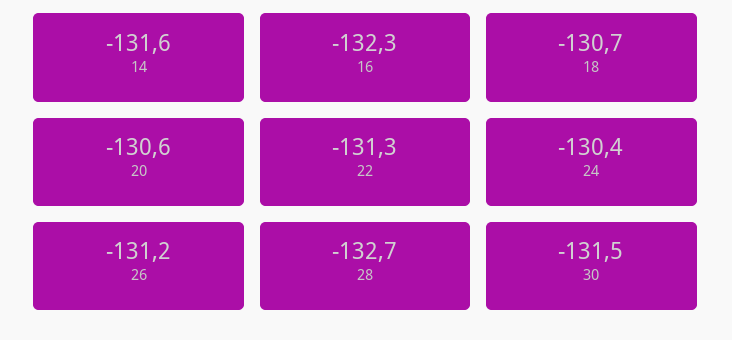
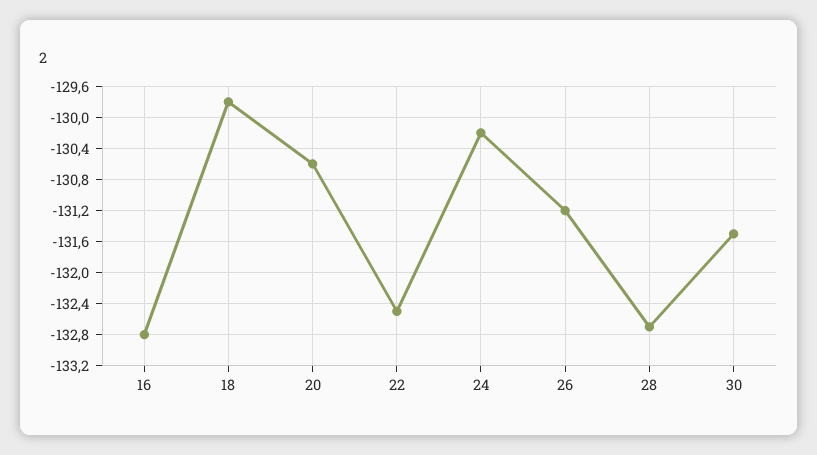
  {
-   "14": -131.6,
-   "16": -132.3,
+   "16": -132.8,
-   "18": -130.7,
+   "18": -129.8,
    "20": -130.6,
-   "22": -131.3,
+   "22": -132.5,
-   "24": -130.4,
+   "24": -130.2,
    "26": -131.2,
    "28": -132.7,
    "30": -131.5
  }

